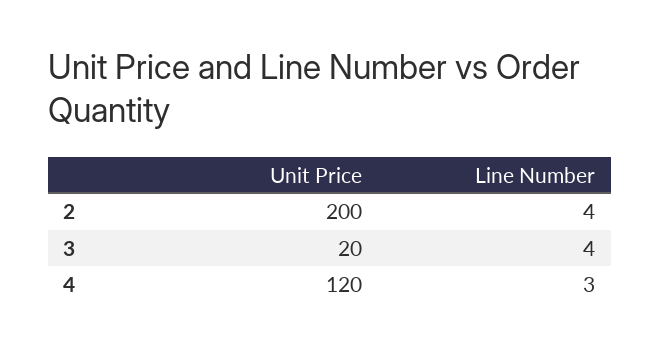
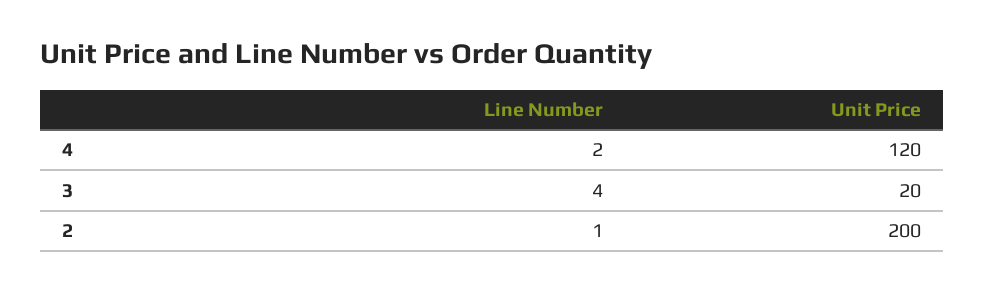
  {
    "Unit Price": {
      "2": 200,
      "3": 20,
      "4": 120
    },
    "Line Number": {
-     "2": 4,
+     "2": 1,
      "3": 4,
-     "4": 3
+     "4": 2
    }
  }

